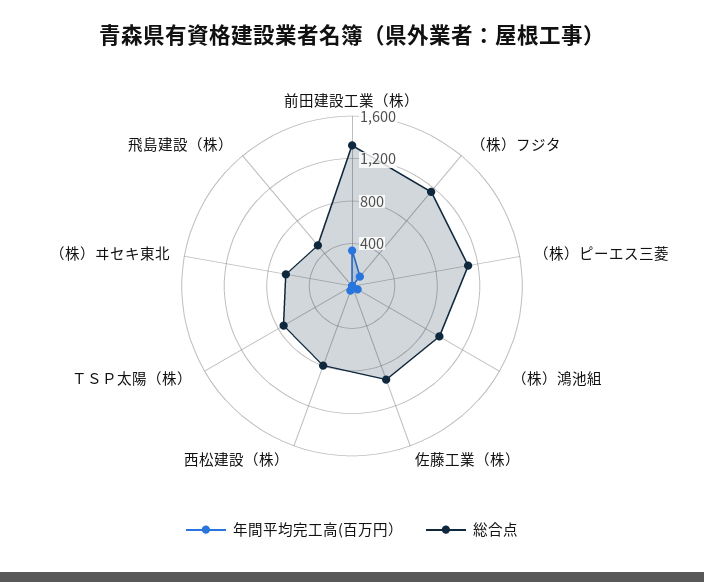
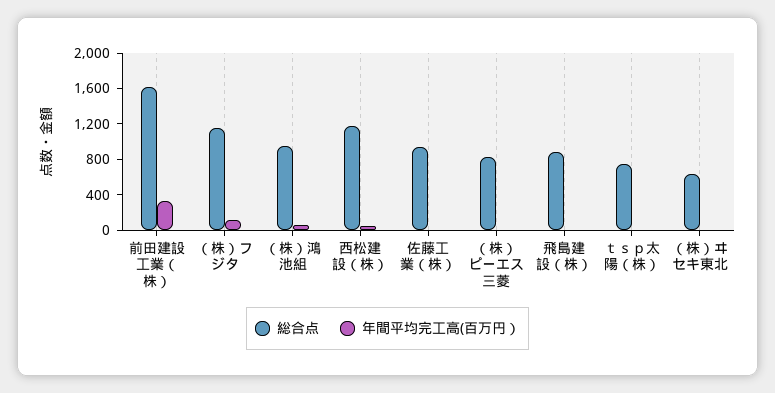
  {
    "年間平均完工高(百万円）": {
      "前田建設工業（株）": 300,
      "（株）フジタ": 100,
      "（株）ピーエス三菱": 0,
      "（株）鴻池組": 100,
      "佐藤工業（株）": 0,
      "西松建設（株）": 0,
      "ＴＳＰ太陽（株）": 0,
      "（株）ヰセキ東北": 0,
      "飛島建設（株）": 0
    },
    "総合点": {
-     "前田建設工業（株）": 1300,
+     "前田建設工業（株）": 1600,
      "（株）フジタ": 1200,
-     "（株）ピーエス三菱": 1100,
+     "（株）ピーエス三菱": 800,
      "（株）鴻池組": 900,
      "佐藤工業（株）": 900,
-     "西松建設（株）": 800,
+     "西松建設（株）": 1200,
      "ＴＳＰ太陽（株）": 700,
      "（株）ヰセキ東北": 600,
-     "飛島建設（株）": 500
+     "飛島建設（株）": 900
    }
  }

